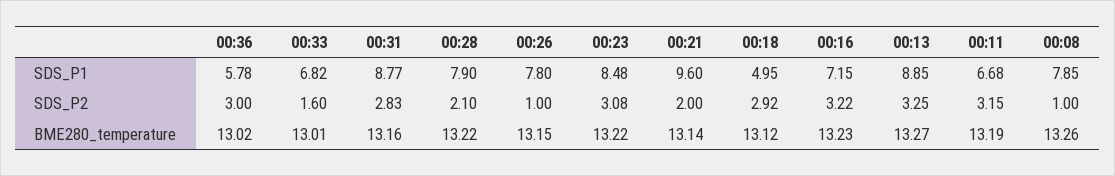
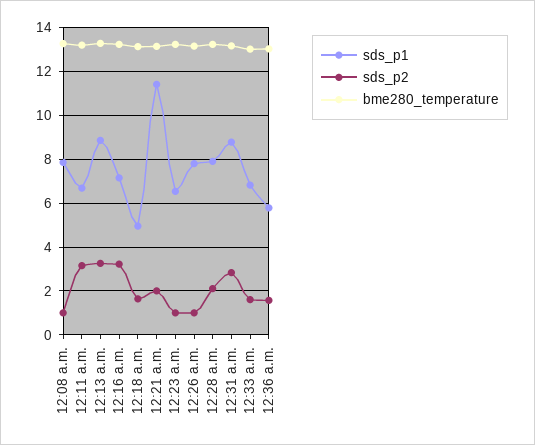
  {
    "SDS_P1": {
      "00:36": 5.78,
      "00:33": 6.82,
      "00:31": 8.77,
      "00:28": 7.9,
      "00:26": 7.8,
-     "00:23": 8.48,
+     "00:23": 6.5,
-     "00:21": 9.6,
+     "00:21": 11.5,
      "00:18": 4.95,
      "00:16": 7.15,
      "00:13": 8.85,
      "00:11": 6.68,
      "00:08": 7.85
    },
    "SDS_P2": {
-     "00:36": 3,
+     "00:36": 1.5,
      "00:33": 1.6,
      "00:31": 2.83,
      "00:28": 2.1,
      "00:26": 1,
-     "00:23": 3.08,
+     "00:23": 1,
      "00:21": 2,
-     "00:18": 2.92,
+     "00:18": 1.5,
      "00:16": 3.22,
      "00:13": 3.25,
      "00:11": 3.15,
      "00:08": 1
    },
    "BME280_temperature": {
      "00:36": 13.02,
      "00:33": 13.01,
      "00:31": 13.16,
      "00:28": 13.22,
      "00:26": 13.15,
      "00:23": 13.22,
      "00:21": 13.14,
      "00:18": 13.12,
      "00:16": 13.23,
      "00:13": 13.27,
      "00:11": 13.19,
      "00:08": 13.26
    }
  }

